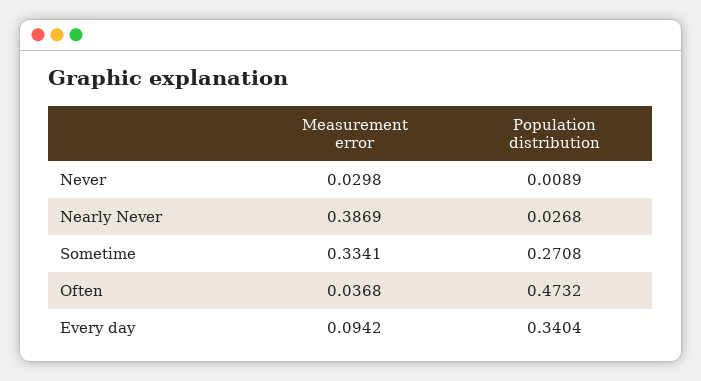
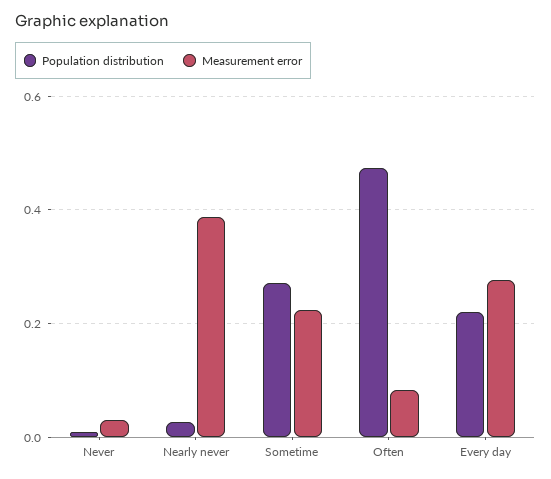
  {
    "Measurement error": {
      "Never": 0.0298,
      "Nearly Never": 0.3869,
-     "Sometime": 0.3341,
+     "Sometime": 0.22,
-     "Often": 0.0368,
+     "Often": 0.08,
-     "Every day": 0.0942
+     "Every day": 0.28
    },
    "Population distribution": {
      "Never": 0.0089,
      "Nearly Never": 0.0268,
      "Sometime": 0.2708,
      "Often": 0.4732,
-     "Every day": 0.3404
+     "Every day": 0.22
    }
  }

